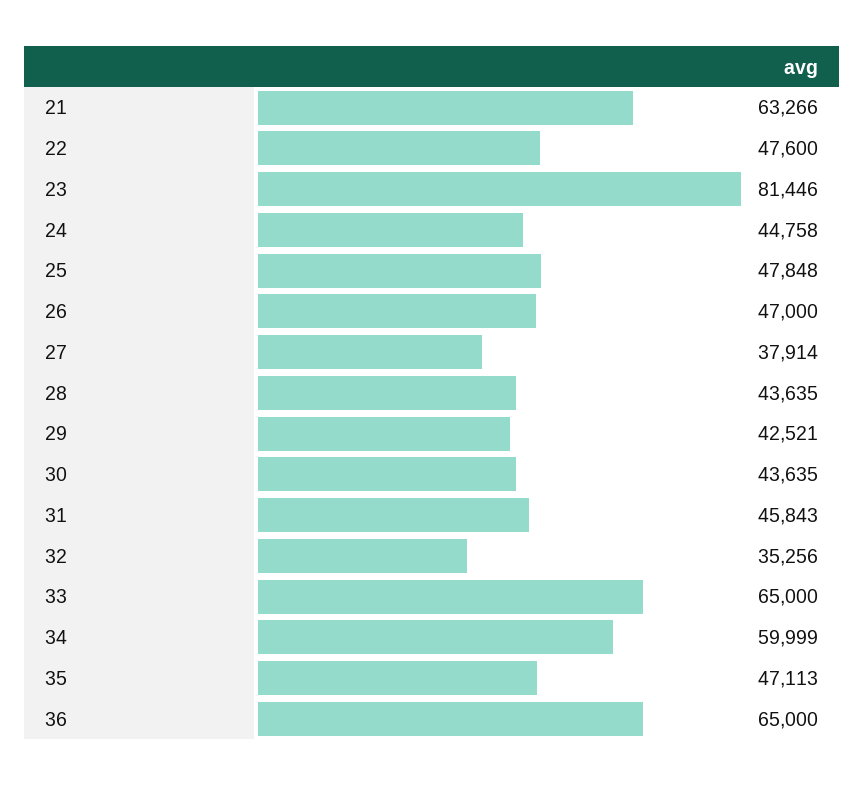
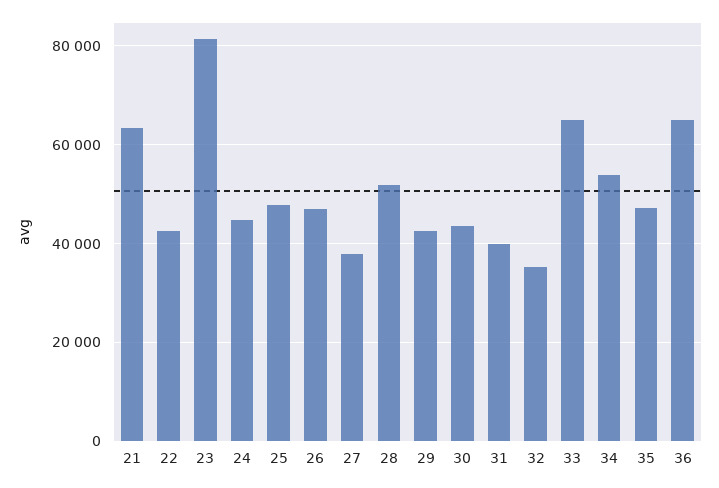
  {
    "21": 63266,
-   "22": 47600,
+   "22": 42000,
    "23": 81446,
    "24": 44758,
    "25": 47848,
    "26": 47000,
    "27": 37914,
-   "28": 43635,
+   "28": 52000,
    "29": 42521,
    "30": 43635,
-   "31": 45843,
+   "31": 40000,
    "32": 35256,
    "33": 65000,
-   "34": 59999,
+   "34": 54000,
    "35": 47113,
    "36": 65000
  }

